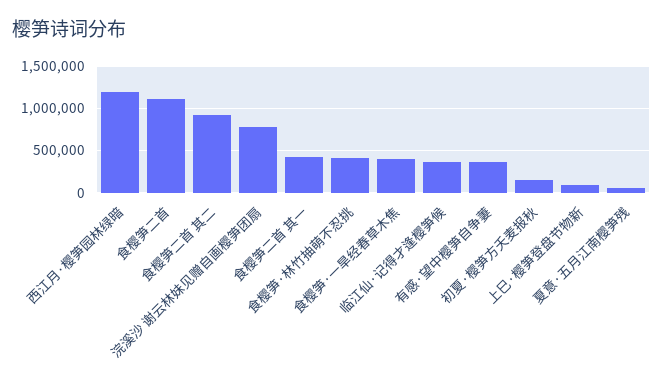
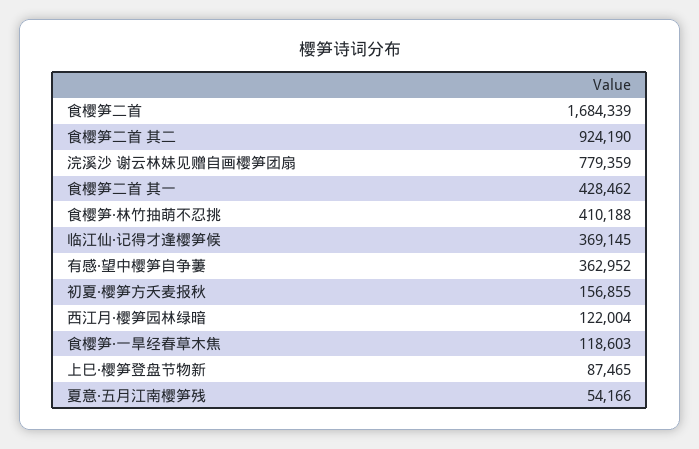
  {
-   "西江月·樱笋园林绿暗": 1200000,
+   "西江月·樱笋园林绿暗": 122004,
-   "食樱笋二首": 1100000,
+   "食樱笋二首": 1684339,
    "食樱笋二首 其二": 924190,
    "浣溪沙 谢云林妹见赠自画樱笋团扇": 779359,
    "食樱笋二首 其一": 428462,
    "食樱笋·林竹抽萌不忍挑": 410188,
-   "食樱笋·一旱经春草木焦": 400000,
+   "食樱笋·一旱经春草木焦": 118603,
    "临江仙·记得才逢樱笋候": 369145,
    "有感·望中樱笋自争萋": 362952,
    "初夏·樱笋方夭麦报秋": 156855,
    "上巳·樱笋登盘节物新": 87465,
    "夏意·五月江南樱笋残": 54166
  }

